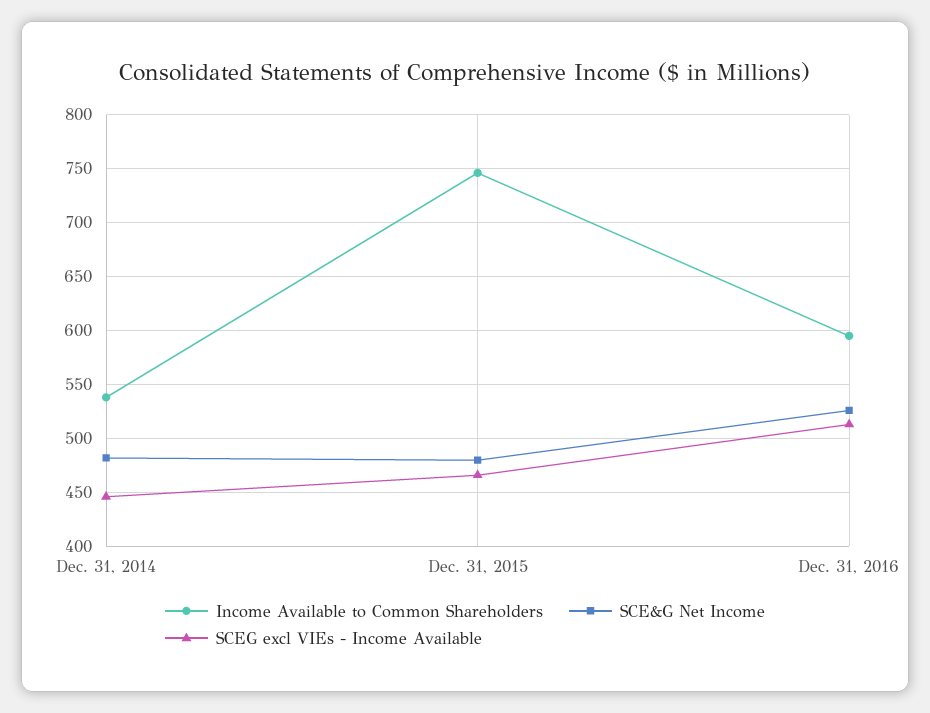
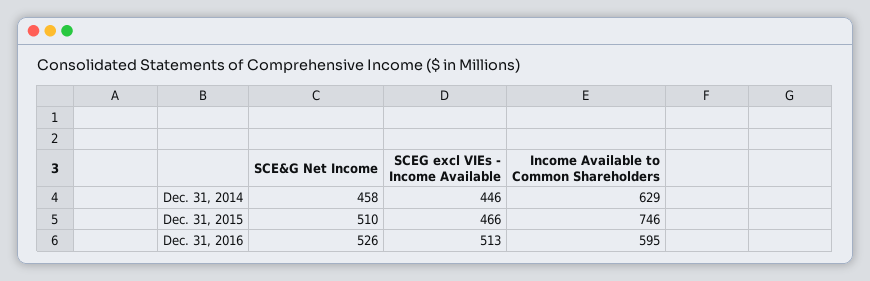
  {
    "Income Available to Common Shareholders": {
-     "Dec. 31, 2014": 540,
+     "Dec. 31, 2014": 629,
      "Dec. 31, 2015": 746,
      "Dec. 31, 2016": 595
    },
    "SCE&G Net Income": {
-     "Dec. 31, 2014": 480,
+     "Dec. 31, 2014": 458,
-     "Dec. 31, 2015": 480,
+     "Dec. 31, 2015": 510,
      "Dec. 31, 2016": 526
    },
    "SCEG excl VIEs - Income Available": {
      "Dec. 31, 2014": 446,
      "Dec. 31, 2015": 466,
      "Dec. 31, 2016": 513
    }
  }

